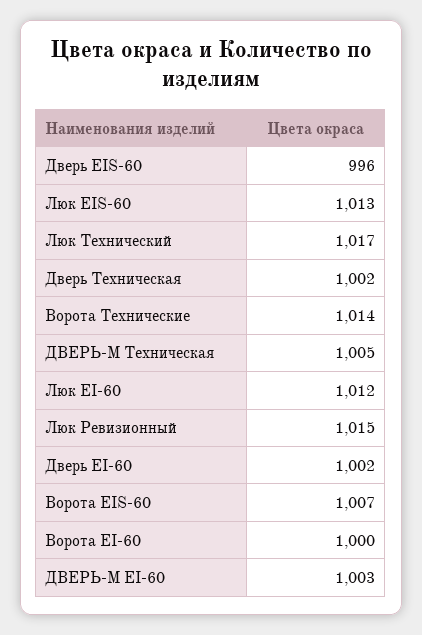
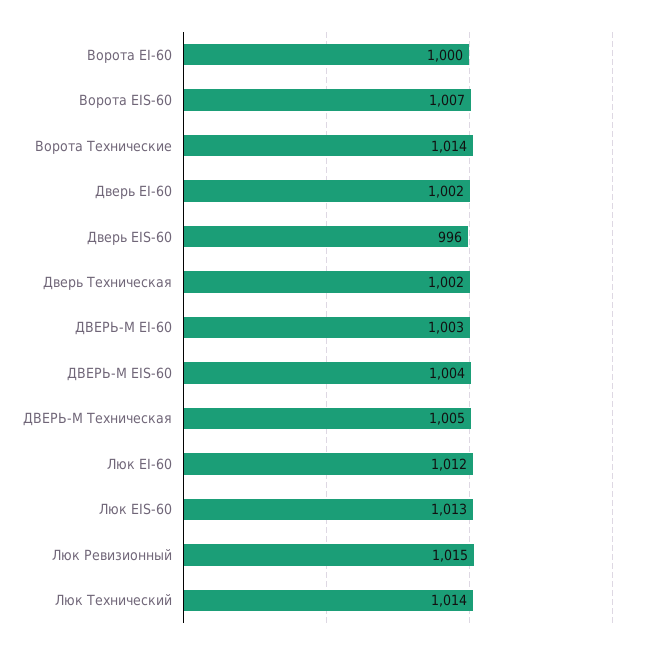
  {
    "Дверь EIS-60": 996,
    "Люк EIS-60": 1013,
-   "Люк Технический": 1017,
+   "Люк Технический": 1014,
    "Дверь Техническая": 1002,
    "Ворота Технические": 1014,
    "ДВЕРЬ-М Техническая": 1005,
    "Люк EI-60": 1012,
    "Люк Ревизионный": 1015,
    "Дверь EI-60": 1002,
    "Ворота EIS-60": 1007,
    "Ворота EI-60": 1000,
-   "ДВЕРЬ-М EI-60": 1003
+   "ДВЕРЬ-М EI-60": 1003,
+   "ДВЕРЬ-М EIS-60": 1004
  }

